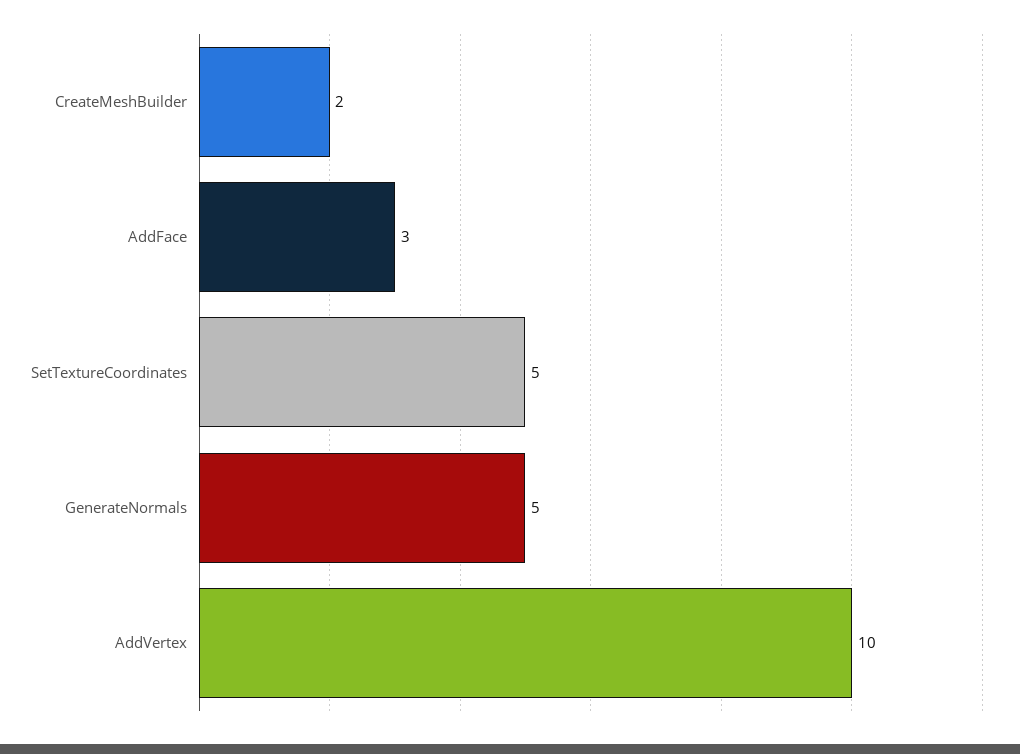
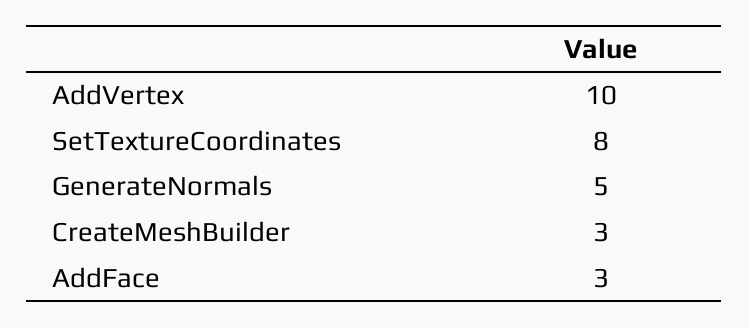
  {
-   "CreateMeshBuilder": 2,
+   "CreateMeshBuilder": 3,
    "AddFace": 3,
-   "SetTextureCoordinates": 5,
+   "SetTextureCoordinates": 8,
    "GenerateNormals": 5,
    "AddVertex": 10
  }

